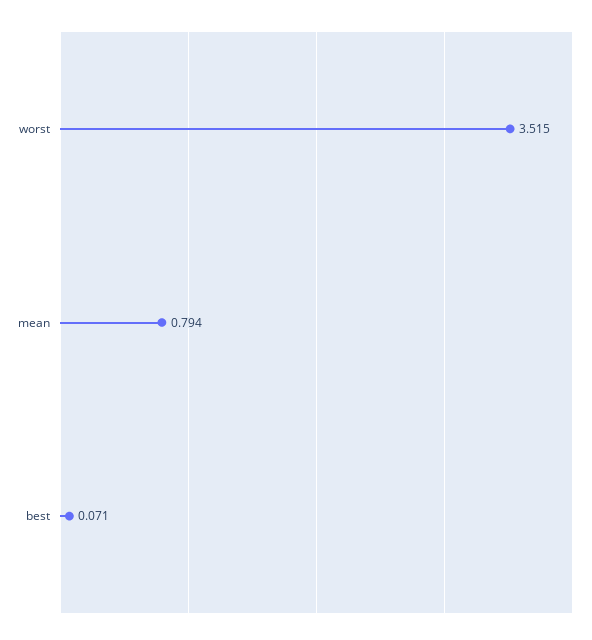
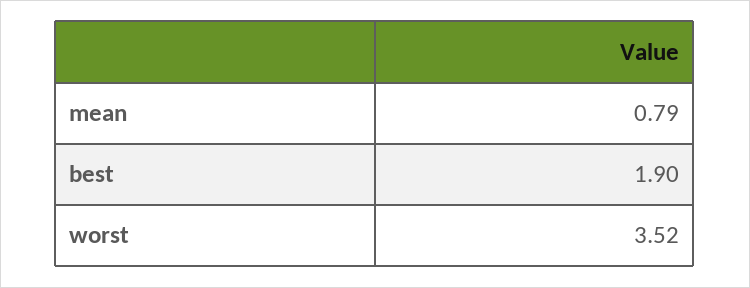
  {
    "worst": 3.515,
    "mean": 0.794,
-   "best": 0.071
+   "best": 1.9
  }

